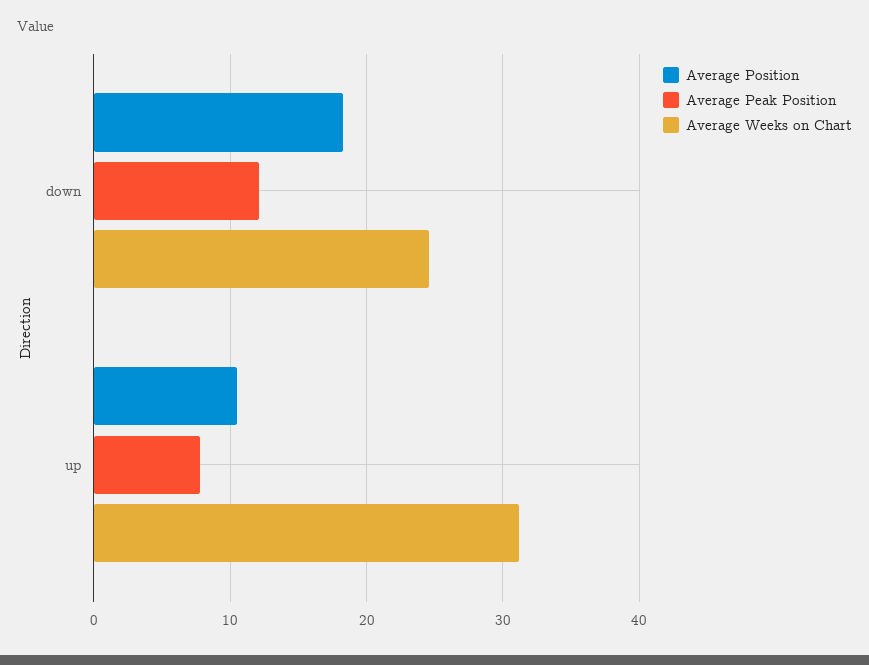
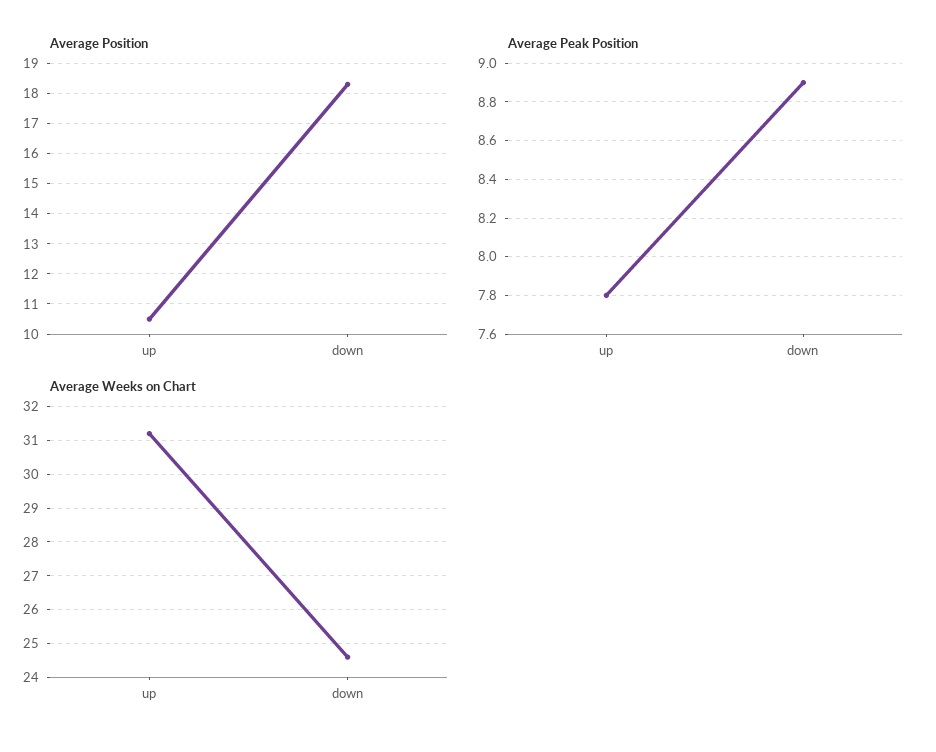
  {
    "Average Position": {
      "down": 18.5,
      "up": 10.5
    },
    "Average Peak Position": {
-     "down": 12,
+     "down": 8.9,
      "up": 7.8
    },
    "Average Weeks on Chart": {
      "down": 24.5,
      "up": 31
    }
  }

